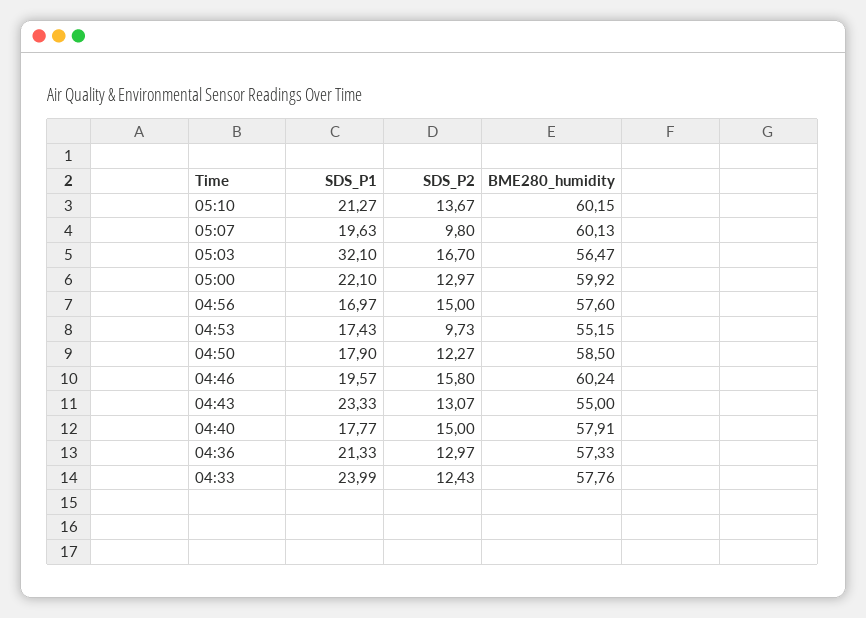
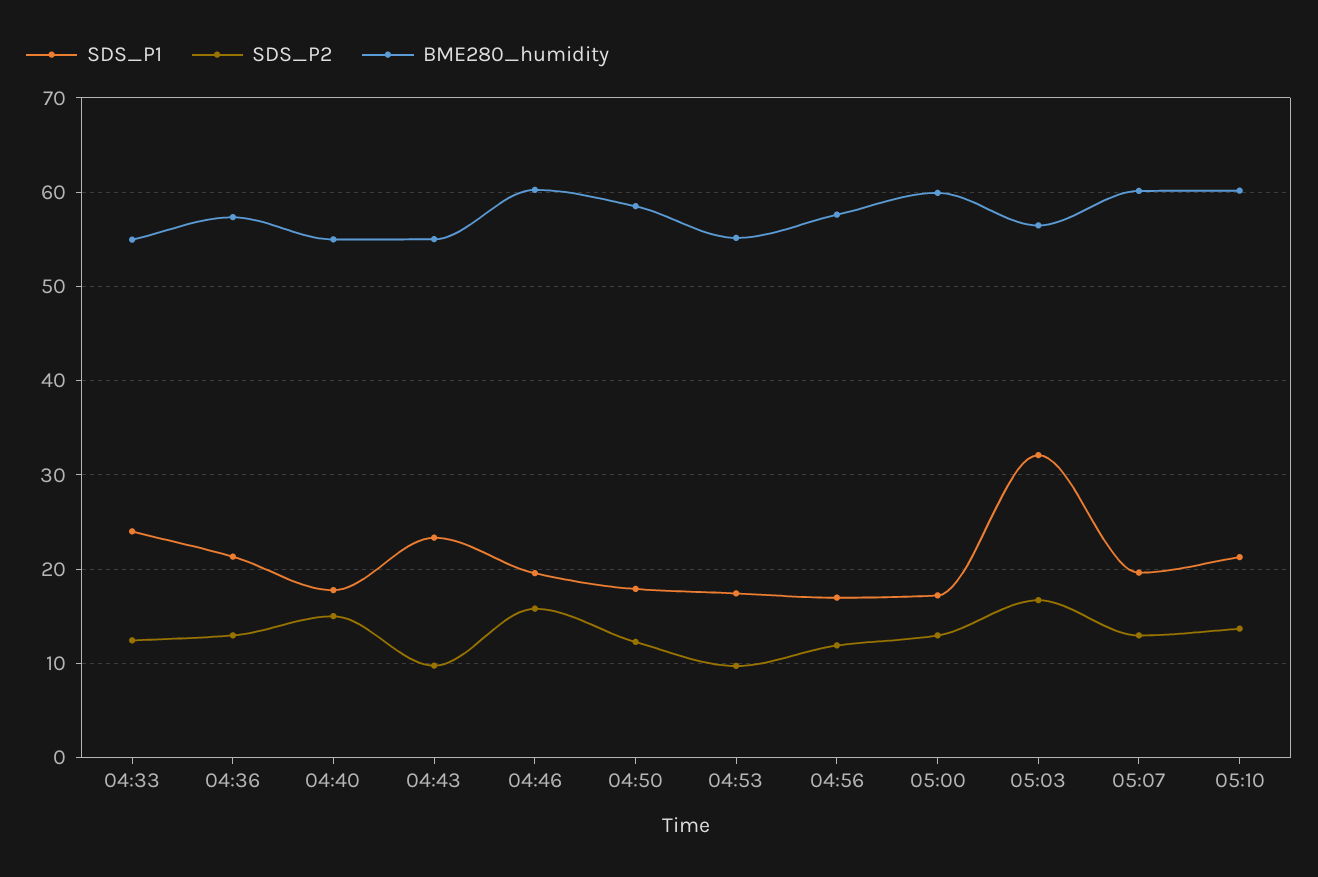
  {
    "SDS_P1": {
      "05:10": 21.27,
      "05:07": 19.63,
      "05:03": 32.1,
-     "05:00": 22.1,
+     "05:00": 17,
      "04:56": 16.97,
      "04:53": 17.43,
      "04:50": 17.9,
      "04:46": 19.57,
      "04:43": 23.33,
      "04:40": 17.77,
      "04:36": 21.33,
      "04:33": 23.99
    },
    "SDS_P2": {
      "05:10": 13.67,
-     "05:07": 9.8,
+     "05:07": 13,
      "05:03": 16.7,
      "05:00": 12.97,
-     "04:56": 15,
+     "04:56": 12,
      "04:53": 9.73,
      "04:50": 12.27,
      "04:46": 15.8,
-     "04:43": 13.07,
+     "04:43": 10,
      "04:40": 15,
      "04:36": 12.97,
      "04:33": 12.43
    },
    "BME280_humidity": {
      "05:10": 60.15,
      "05:07": 60.13,
      "05:03": 56.47,
      "05:00": 59.92,
      "04:56": 57.6,
      "04:53": 55.15,
      "04:50": 58.5,
      "04:46": 60.24,
      "04:43": 55,
-     "04:40": 57.91,
+     "04:40": 55,
      "04:36": 57.33,
-     "04:33": 57.76
+     "04:33": 55
    }
  }

